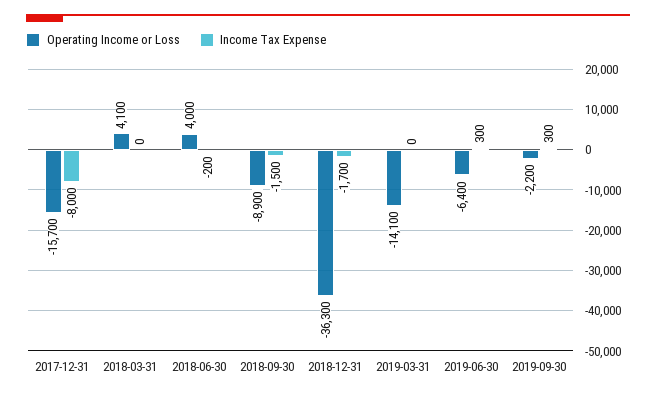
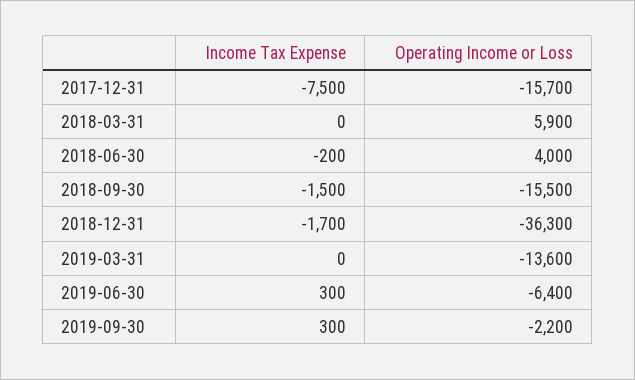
  {
    "Operating Income or Loss": {
      "2017-12-31": -15700,
-     "2018-03-31": 4100,
+     "2018-03-31": 5900,
      "2018-06-30": 4000,
-     "2018-09-30": -8900,
+     "2018-09-30": -15500,
      "2018-12-31": -36300,
-     "2019-03-31": -14100,
+     "2019-03-31": -13600,
      "2019-06-30": -6400,
      "2019-09-30": -2200
    },
    "Income Tax Expense": {
-     "2017-12-31": -8000,
+     "2017-12-31": -7500,
      "2018-03-31": 0,
      "2018-06-30": -200,
      "2018-09-30": -1500,
      "2018-12-31": -1700,
      "2019-03-31": 0,
      "2019-06-30": 300,
      "2019-09-30": 300
    }
  }

